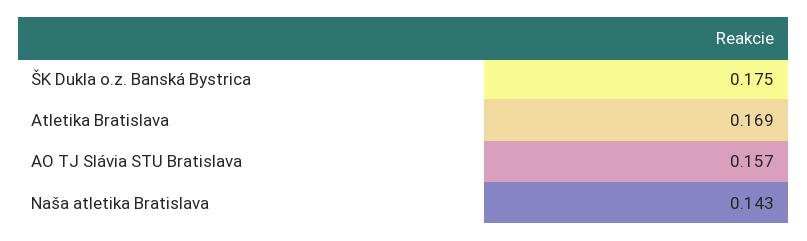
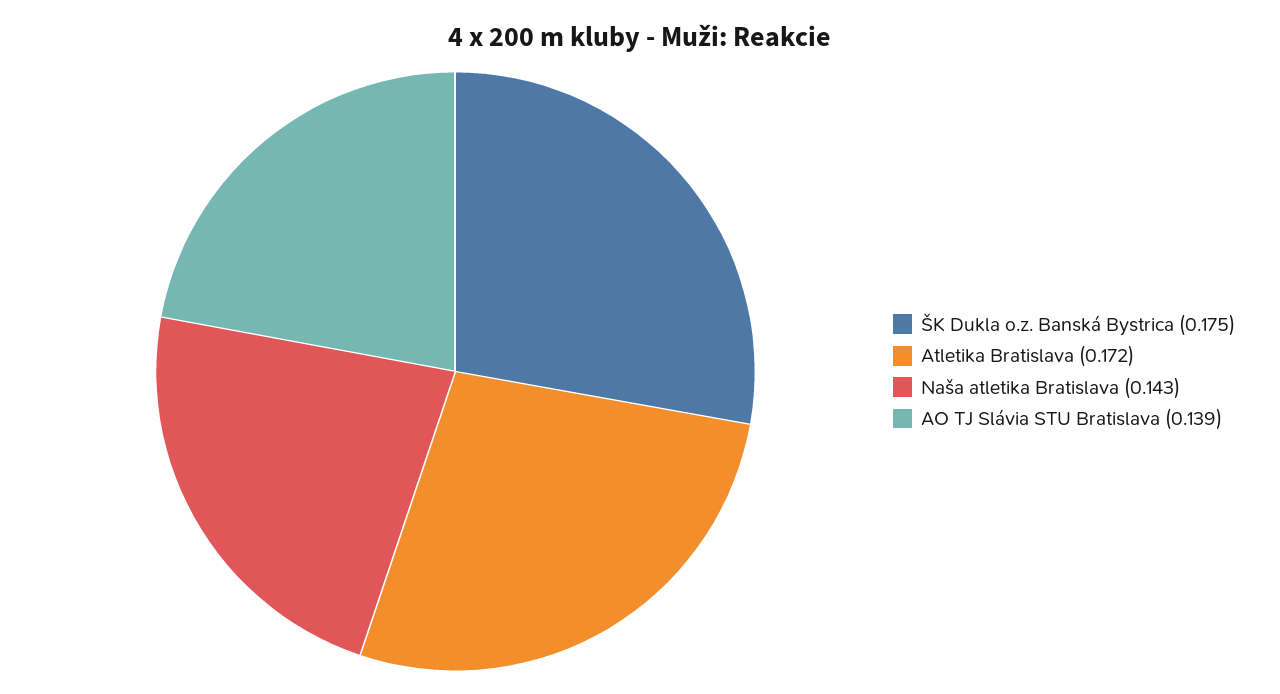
  {
    "ŠK Dukla o.z. Banská Bystrica": 0.175,
-   "Atletika Bratislava": 0.169,
+   "Atletika Bratislava": 0.172,
-   "AO TJ Slávia STU Bratislava": 0.157,
+   "AO TJ Slávia STU Bratislava": 0.139,
    "Naša atletika Bratislava": 0.143
  }

